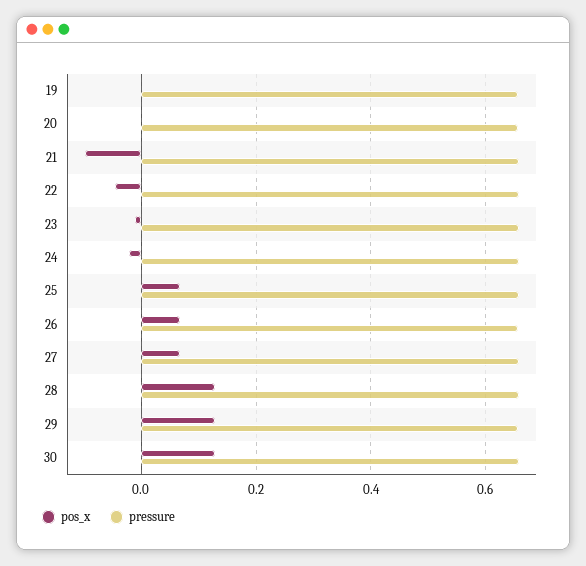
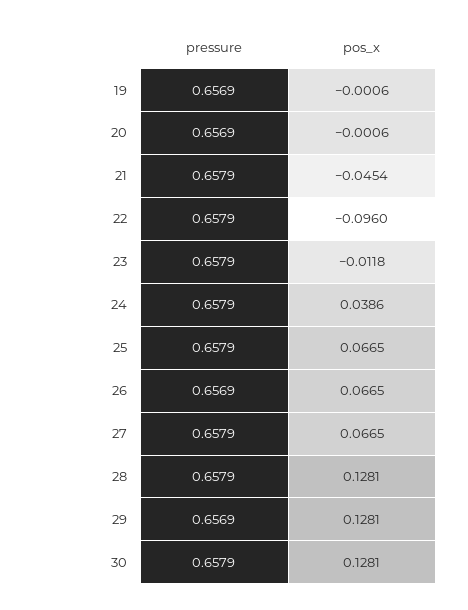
  {
    "pos_x": {
      "19": -0.0006,
      "20": -0.0006,
-     "21": -0.1,
+     "21": -0.0454,
-     "22": -0.04,
+     "22": -0.096,
      "23": -0.0118,
-     "24": -0.02,
+     "24": 0.0386,
      "25": 0.0665,
      "26": 0.0665,
      "27": 0.0665,
      "28": 0.1281,
      "29": 0.1281,
      "30": 0.1281
    },
    "pressure": {
      "19": 0.6569,
      "20": 0.6569,
      "21": 0.6579,
      "22": 0.6579,
      "23": 0.6579,
      "24": 0.6579,
      "25": 0.6579,
      "26": 0.6569,
      "27": 0.6579,
      "28": 0.6579,
      "29": 0.6569,
      "30": 0.6579
    }
  }

